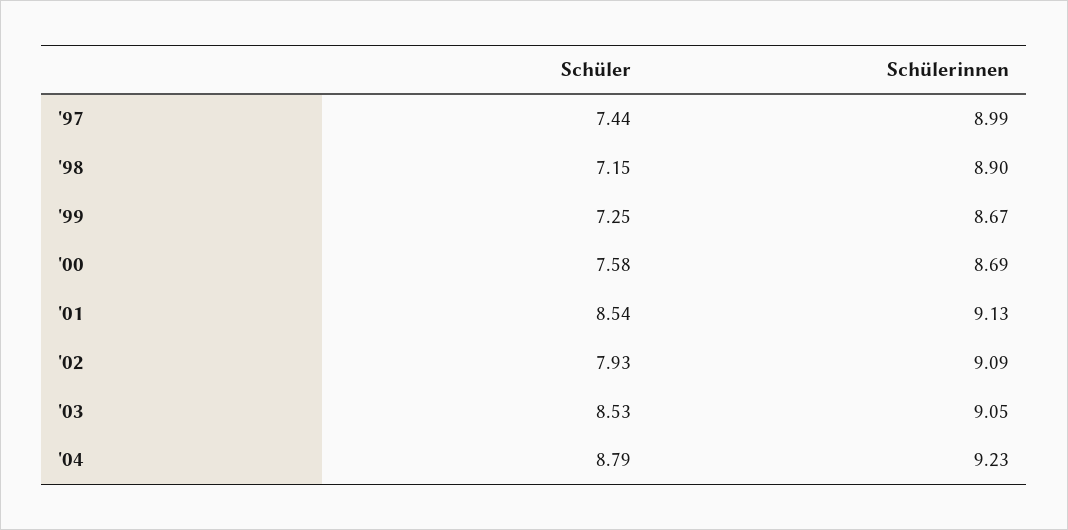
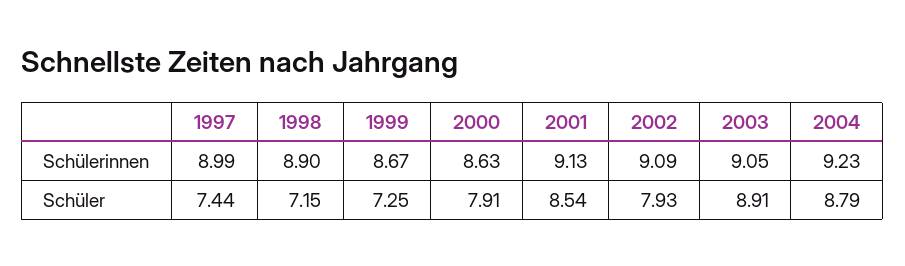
  {
    "Schüler": {
      "'97": 7.44,
      "'98": 7.15,
      "'99": 7.25,
-     "'00": 7.58,
+     "'00": 7.91,
      "'01": 8.54,
      "'02": 7.93,
-     "'03": 8.53,
+     "'03": 8.91,
      "'04": 8.79
    },
    "Schülerinnen": {
      "'97": 8.99,
      "'98": 8.9,
      "'99": 8.67,
-     "'00": 8.69,
+     "'00": 8.63,
      "'01": 9.13,
      "'02": 9.09,
      "'03": 9.05,
      "'04": 9.23
    }
  }

